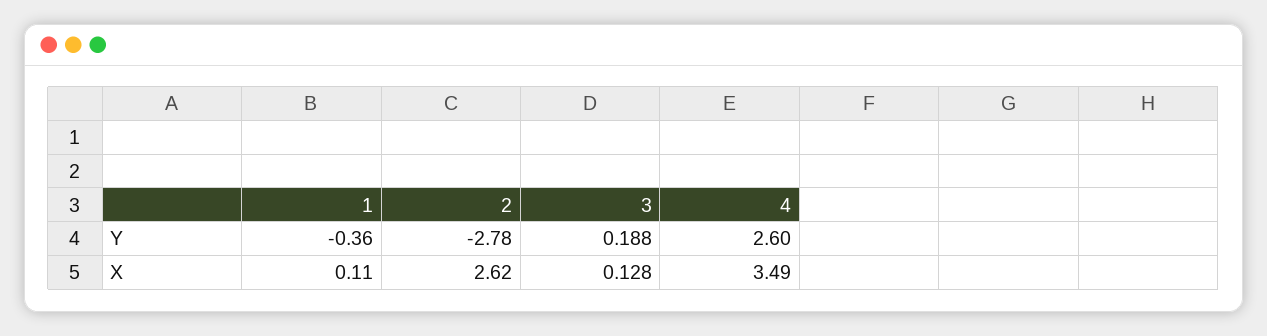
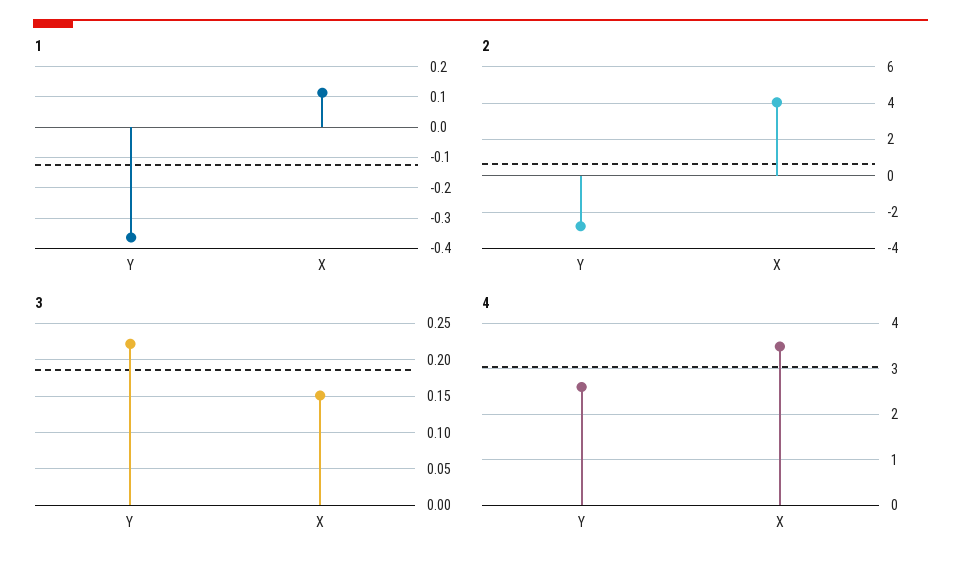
  {
    "1": {
      "Y": -0.36,
      "X": 0.11
    },
    "2": {
      "Y": -2.78,
-     "X": 2.62
+     "X": 4
    },
    "3": {
-     "Y": 0.188,
+     "Y": 0.22,
-     "X": 0.128
+     "X": 0.15
    },
    "4": {
      "Y": 2.6,
      "X": 3.49
    }
  }

